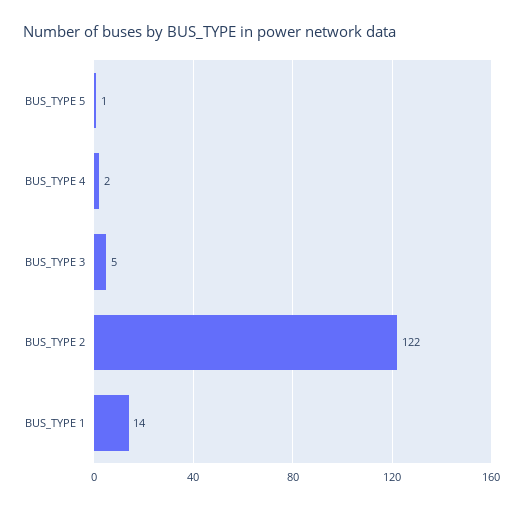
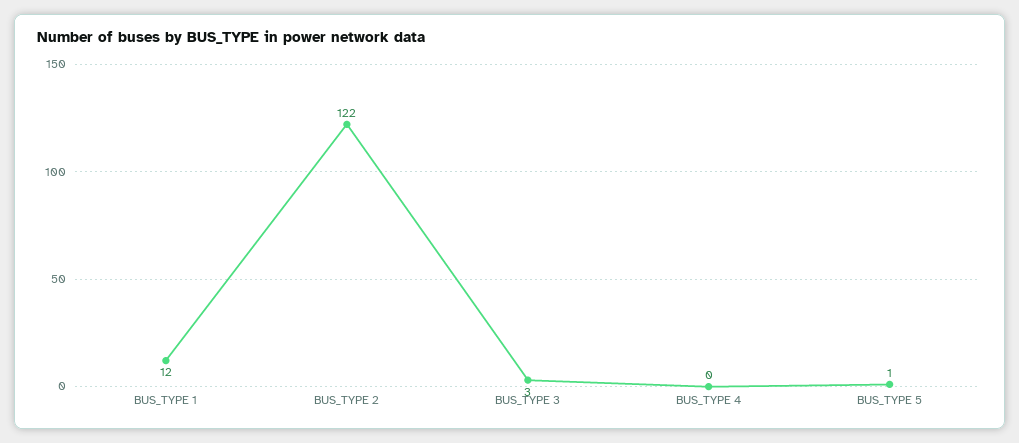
  {
    "BUS_TYPE 5": 1,
-   "BUS_TYPE 4": 2,
+   "BUS_TYPE 4": 0,
-   "BUS_TYPE 3": 5,
+   "BUS_TYPE 3": 3,
    "BUS_TYPE 2": 122,
-   "BUS_TYPE 1": 14
+   "BUS_TYPE 1": 12
  }

